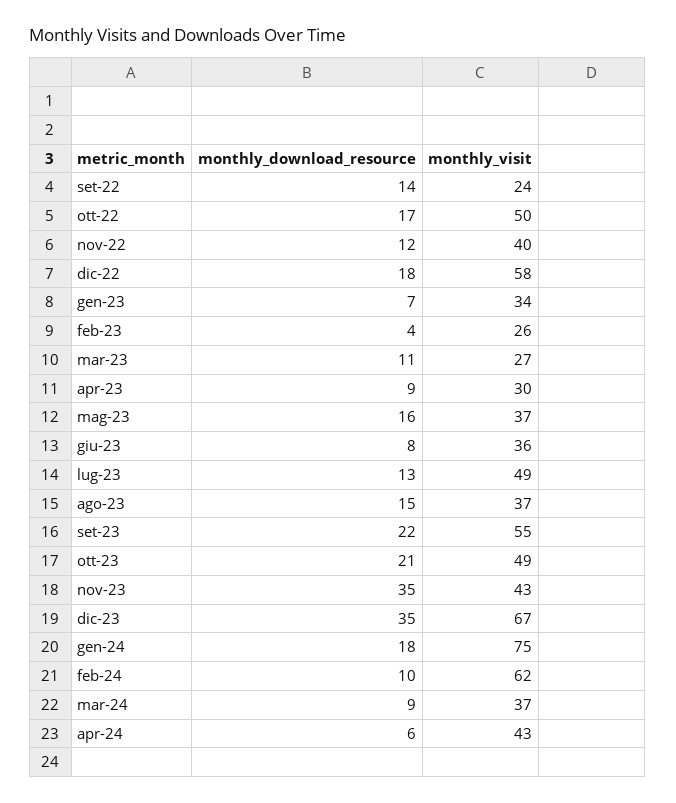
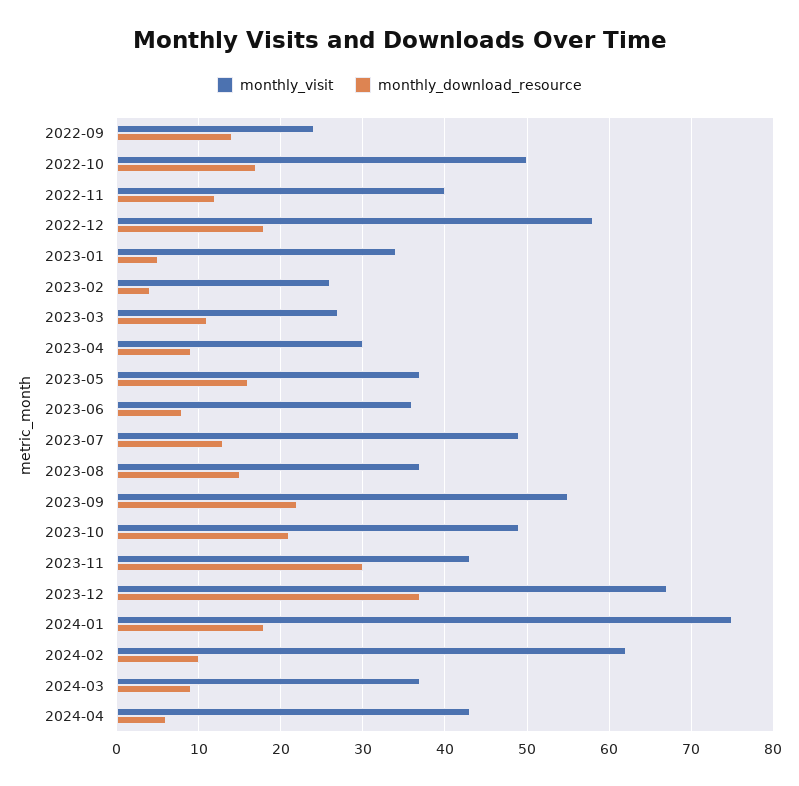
  {
    "monthly_download_resource": {
      "set-22": 14,
      "ott-22": 17,
      "nov-22": 12,
      "dic-22": 18,
-     "gen-23": 7,
+     "gen-23": 5,
      "feb-23": 4,
      "mar-23": 11,
      "apr-23": 9,
      "mag-23": 16,
      "giu-23": 8,
      "lug-23": 13,
      "ago-23": 15,
      "set-23": 22,
      "ott-23": 21,
-     "nov-23": 35,
+     "nov-23": 30,
-     "dic-23": 35,
+     "dic-23": 37,
      "gen-24": 18,
      "feb-24": 10,
      "mar-24": 9,
      "apr-24": 6
    },
    "monthly_visit": {
      "set-22": 24,
      "ott-22": 50,
      "nov-22": 40,
      "dic-22": 58,
      "gen-23": 34,
      "feb-23": 26,
      "mar-23": 27,
      "apr-23": 30,
      "mag-23": 37,
      "giu-23": 36,
      "lug-23": 49,
      "ago-23": 37,
      "set-23": 55,
      "ott-23": 49,
      "nov-23": 43,
      "dic-23": 67,
      "gen-24": 75,
      "feb-24": 62,
      "mar-24": 37,
      "apr-24": 43
    }
  }

